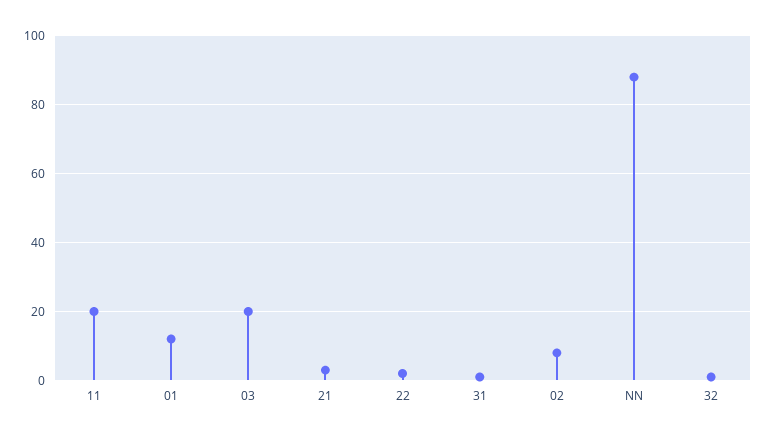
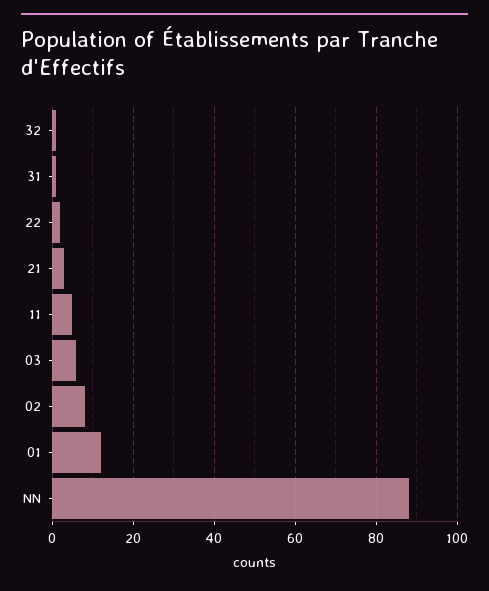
  {
-   "11": 20,
+   "11": 5,
    "01": 10,
-   "03": 20,
+   "03": 5,
    "21": 5,
    "22": 0,
    "31": 0,
    "02": 10,
    "NN": 90,
    "32": 0
  }

